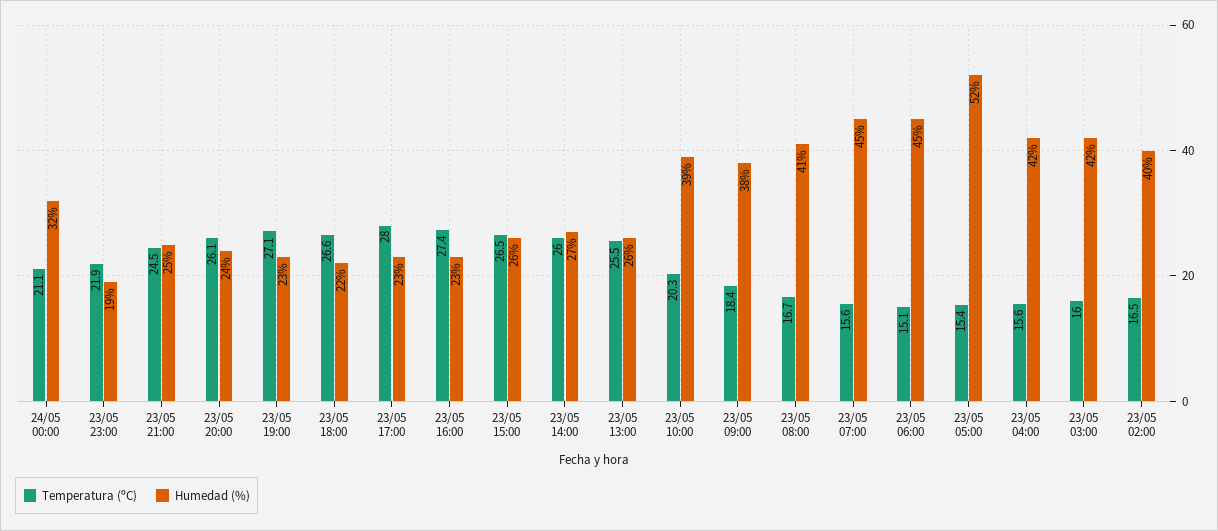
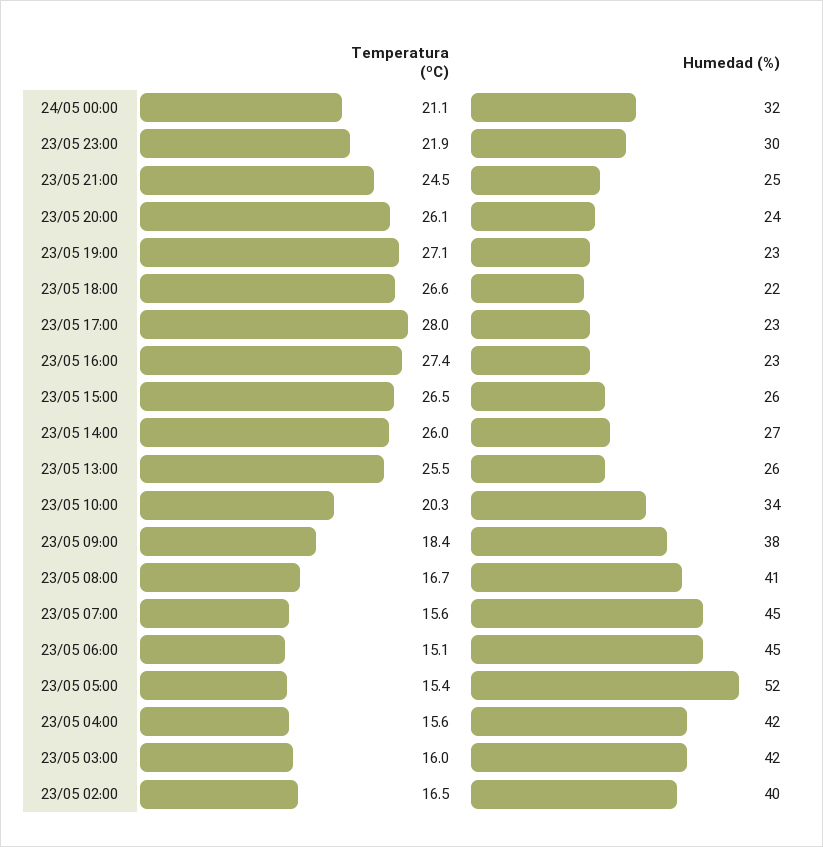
  {
    "Temperatura (ºC)": {
      "24/05 00:00": 21.1,
      "23/05 23:00": 21.9,
      "23/05 21:00": 24.5,
      "23/05 20:00": 26.1,
      "23/05 19:00": 27.1,
      "23/05 18:00": 26.6,
      "23/05 17:00": 28,
      "23/05 16:00": 27.4,
      "23/05 15:00": 26.5,
      "23/05 14:00": 26,
      "23/05 13:00": 25.5,
      "23/05 10:00": 20.3,
      "23/05 09:00": 18.4,
      "23/05 08:00": 16.7,
      "23/05 07:00": 15.6,
      "23/05 06:00": 15.1,
      "23/05 05:00": 15.4,
      "23/05 04:00": 15.6,
      "23/05 03:00": 16,
      "23/05 02:00": 16.5
    },
    "Humedad (%)": {
      "24/05 00:00": 32,
-     "23/05 23:00": 19,
+     "23/05 23:00": 30,
      "23/05 21:00": 25,
      "23/05 20:00": 24,
      "23/05 19:00": 23,
      "23/05 18:00": 22,
      "23/05 17:00": 23,
      "23/05 16:00": 23,
      "23/05 15:00": 26,
      "23/05 14:00": 27,
      "23/05 13:00": 26,
-     "23/05 10:00": 39,
+     "23/05 10:00": 34,
      "23/05 09:00": 38,
      "23/05 08:00": 41,
      "23/05 07:00": 45,
      "23/05 06:00": 45,
      "23/05 05:00": 52,
      "23/05 04:00": 42,
      "23/05 03:00": 42,
      "23/05 02:00": 40
    }
  }

